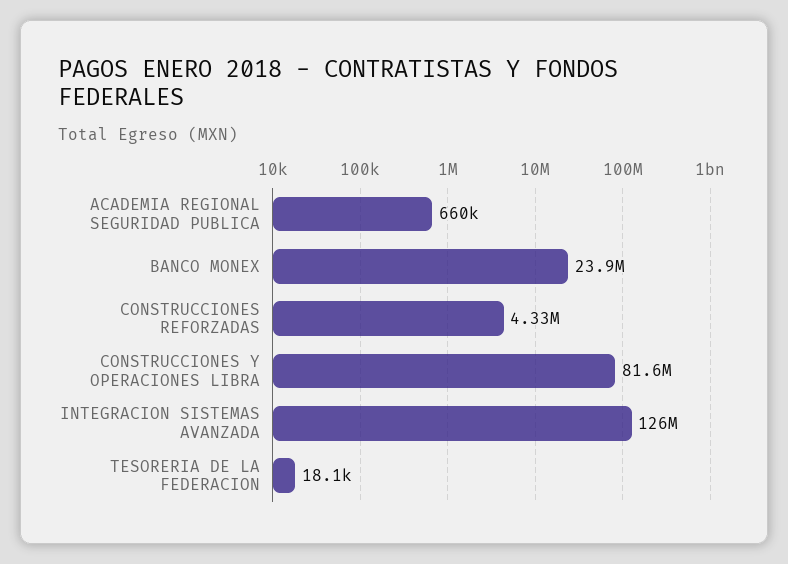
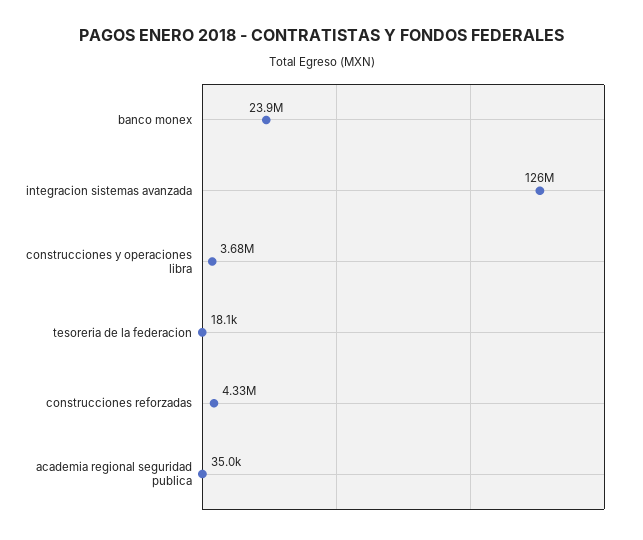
  {
-   "ACADEMIA REGIONAL SEGURIDAD PUBLICA": 660000,
+   "ACADEMIA REGIONAL SEGURIDAD PUBLICA": 35000,
    "BANCO MONEX": 23900000,
    "CONSTRUCCIONES REFORZADAS": 4330000,
-   "CONSTRUCCIONES Y OPERACIONES LIBRA": 81600000,
+   "CONSTRUCCIONES Y OPERACIONES LIBRA": 3680000,
    "INTEGRACION SISTEMAS AVANZADA": 126000000,
    "TESORERIA DE LA FEDERACION": 18100
  }

